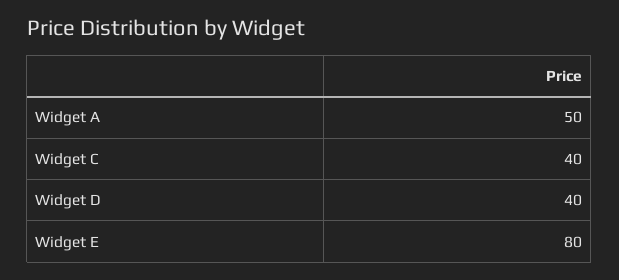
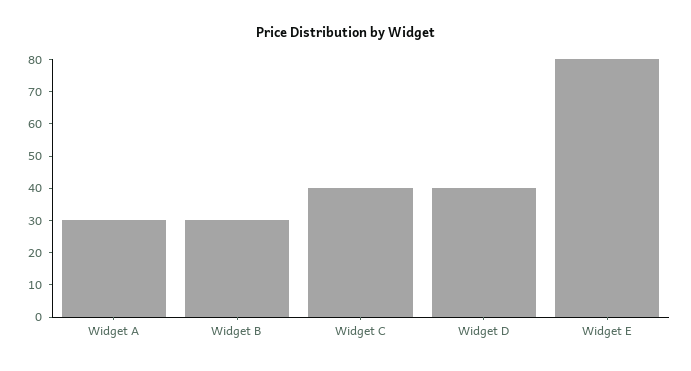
  {
-   "Widget A": 50,
+   "Widget A": 30,
    "Widget C": 40,
    "Widget D": 40,
-   "Widget E": 80
+   "Widget E": 80,
+   "Widget B": 30
  }

